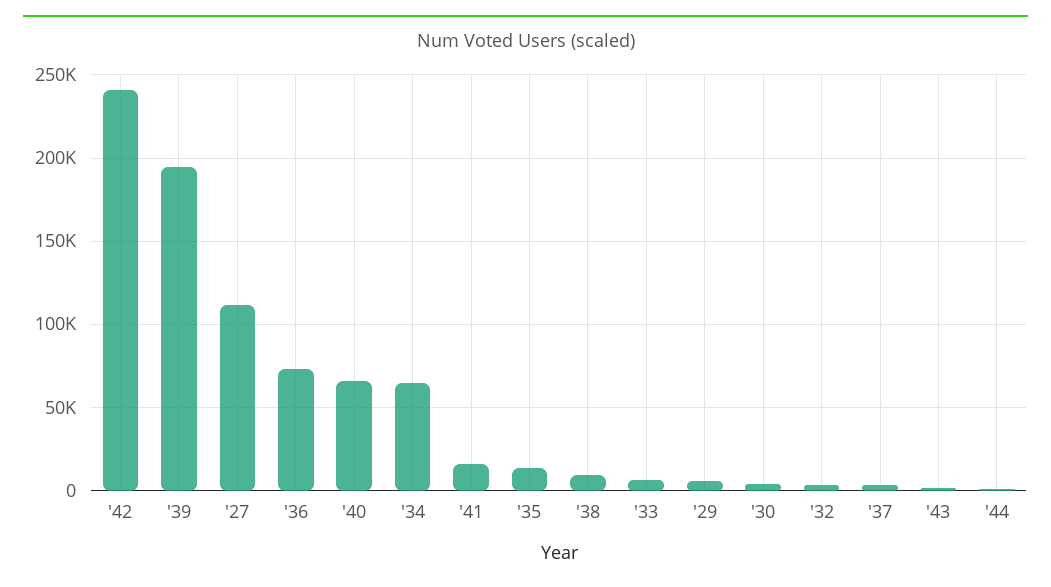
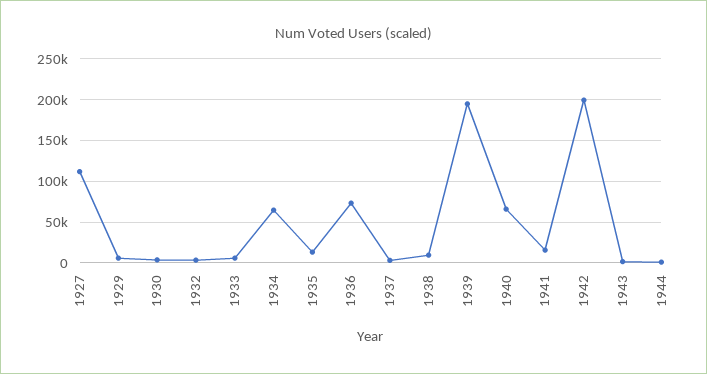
  {
-   "'42": 240000,
+   "'42": 200000,
    "'39": 195000,
    "'27": 110000,
    "'36": 75000,
    "'40": 65000,
    "'34": 65000,
    "'41": 15000,
    "'35": 15000,
    "'38": 10000,
    "'33": 5000,
    "'29": 5000,
    "'30": 5000,
    "'32": 5000,
    "'37": 5000,
    "'43": 0,
    "'44": 0
  }

